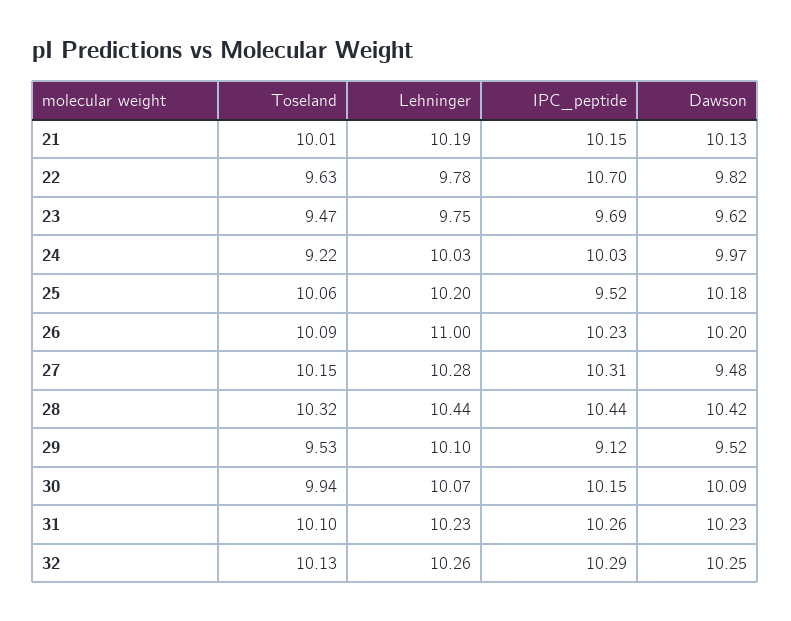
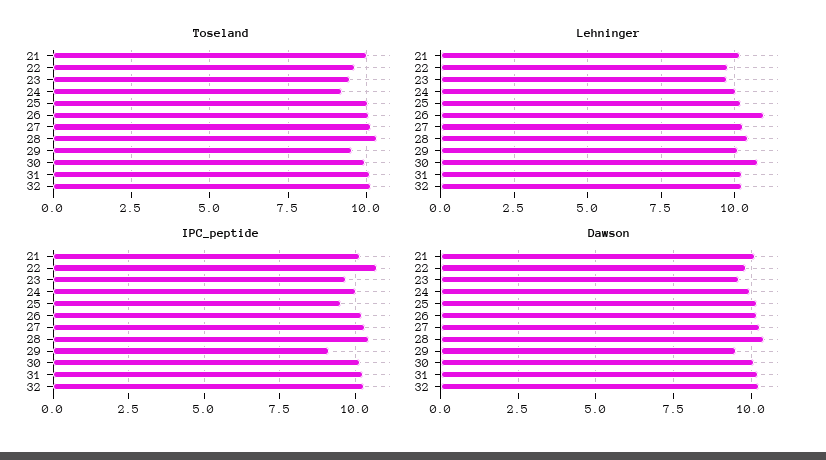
  {
    "Toseland": {
      "21": 10.01,
      "22": 9.63,
      "23": 9.47,
      "24": 9.22,
      "25": 10.06,
      "26": 10.09,
      "27": 10.15,
      "28": 10.32,
      "29": 9.53,
      "30": 9.94,
      "31": 10.1,
      "32": 10.13
    },
    "Lehninger": {
      "21": 10.19,
      "22": 9.78,
      "23": 9.75,
      "24": 10.03,
      "25": 10.2,
      "26": 11,
      "27": 10.28,
      "28": 10.44,
      "29": 10.1,
-     "30": 10.07,
+     "30": 10.75,
      "31": 10.23,
      "32": 10.26
    },
    "IPC_peptide": {
      "21": 10.15,
      "22": 10.7,
      "23": 9.69,
      "24": 10.03,
      "25": 9.52,
      "26": 10.23,
      "27": 10.31,
      "28": 10.44,
      "29": 9.12,
      "30": 10.15,
      "31": 10.26,
      "32": 10.29
    },
    "Dawson": {
      "21": 10.13,
      "22": 9.82,
      "23": 9.62,
      "24": 9.97,
      "25": 10.18,
      "26": 10.2,
-     "27": 9.48,
+     "27": 10.25,
      "28": 10.42,
      "29": 9.52,
      "30": 10.09,
      "31": 10.23,
      "32": 10.25
    }
  }

